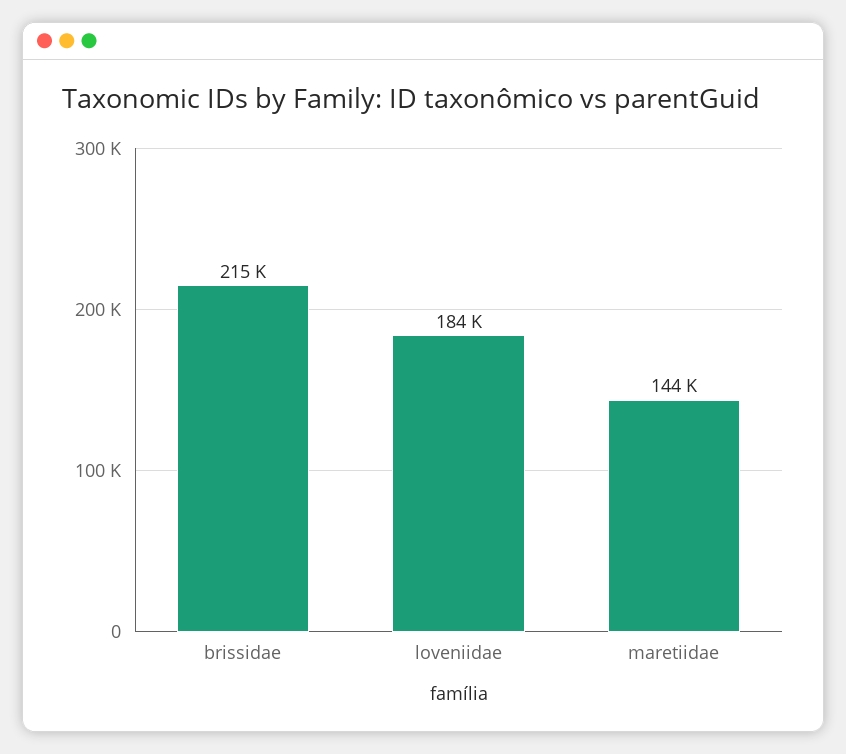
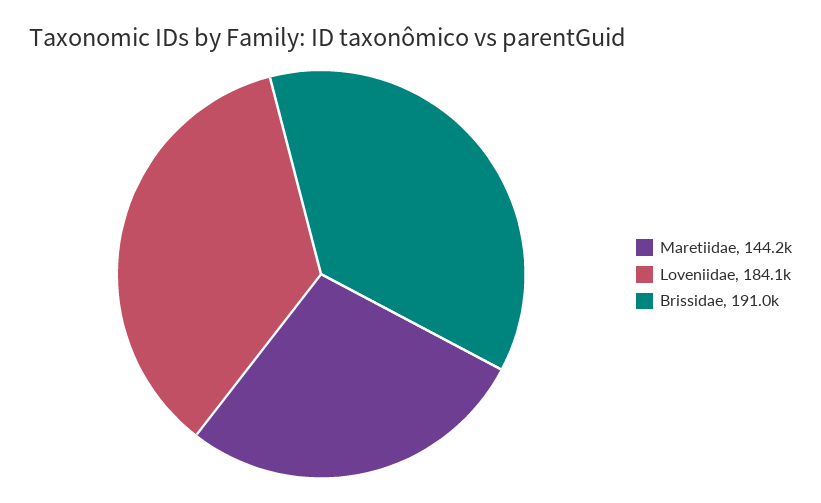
  {
-   "brissidae": 215000,
+   "brissidae": 191000,
    "loveniidae": 184100,
    "maretiidae": 144200
  }

